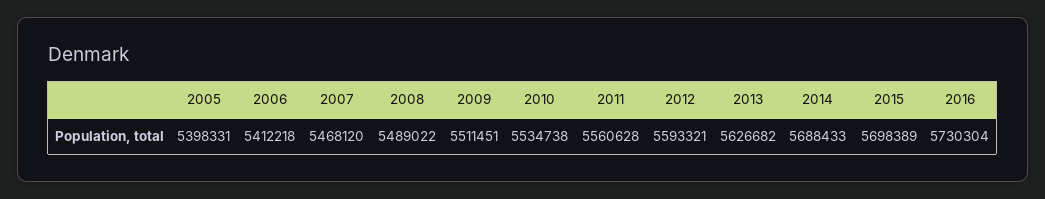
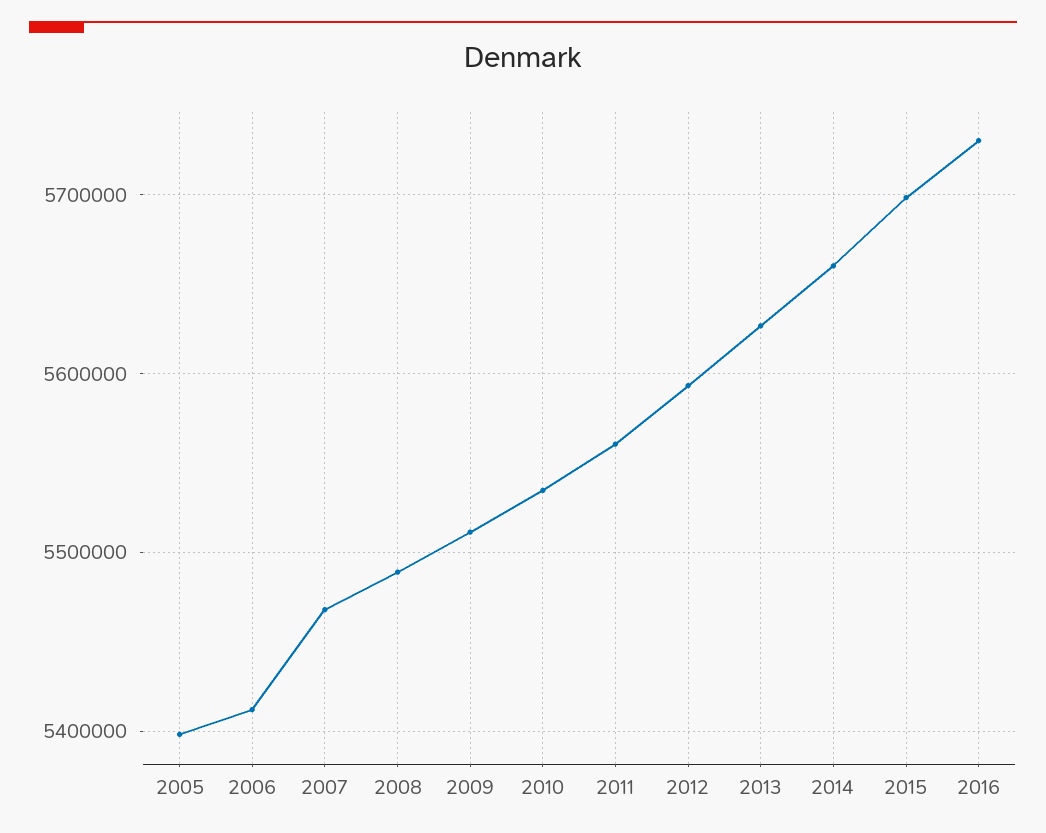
  {
    "2005": 5398331,
    "2006": 5412218,
    "2007": 5468120,
    "2008": 5489022,
    "2009": 5511451,
    "2010": 5534738,
    "2011": 5560628,
    "2012": 5593321,
    "2013": 5626682,
-   "2014": 5688433,
+   "2014": 5660000,
    "2015": 5698389,
    "2016": 5730304
  }

